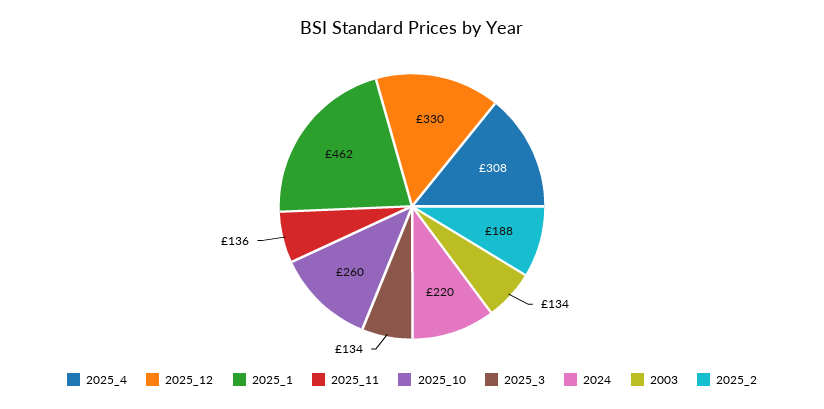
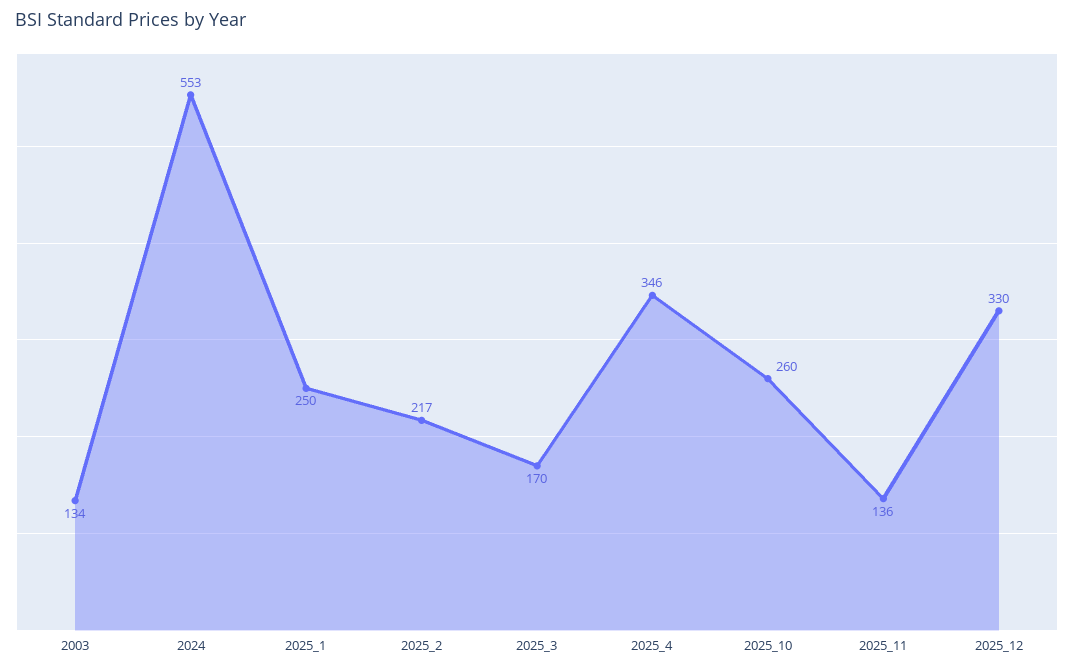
  {
-   "2025_4": 308,
+   "2025_4": 346,
    "2025_12": 330,
-   "2025_1": 462,
+   "2025_1": 250,
    "2025_11": 136,
    "2025_10": 260,
-   "2025_3": 134,
+   "2025_3": 170,
-   "2024": 220,
+   "2024": 553,
    "2003": 134,
-   "2025_2": 188
+   "2025_2": 217
  }

